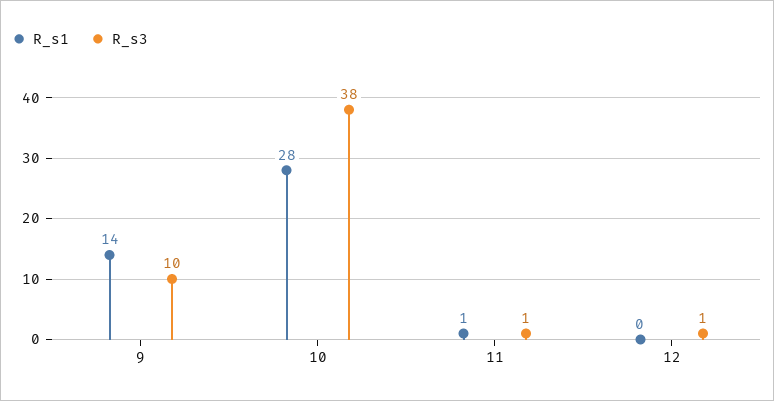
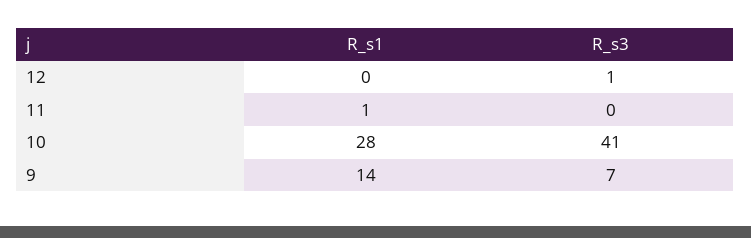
  {
    "R_s1": {
      "9": 14,
      "10": 28,
      "11": 1,
      "12": 0
    },
    "R_s3": {
-     "9": 10,
+     "9": 7,
-     "10": 38,
+     "10": 41,
-     "11": 1,
+     "11": 0,
      "12": 1
    }
  }

